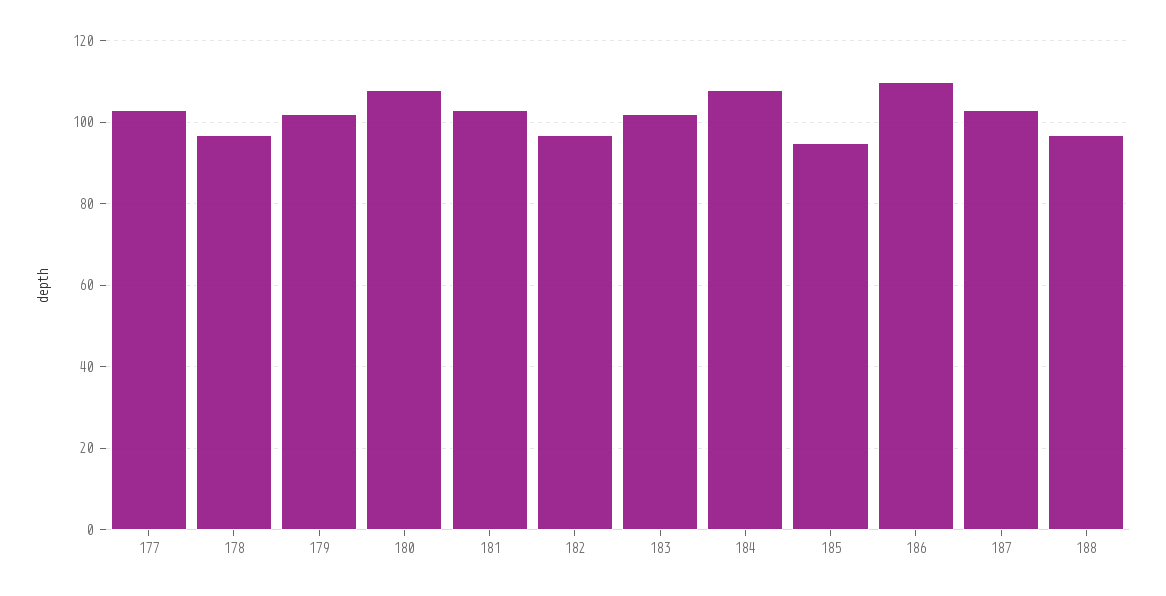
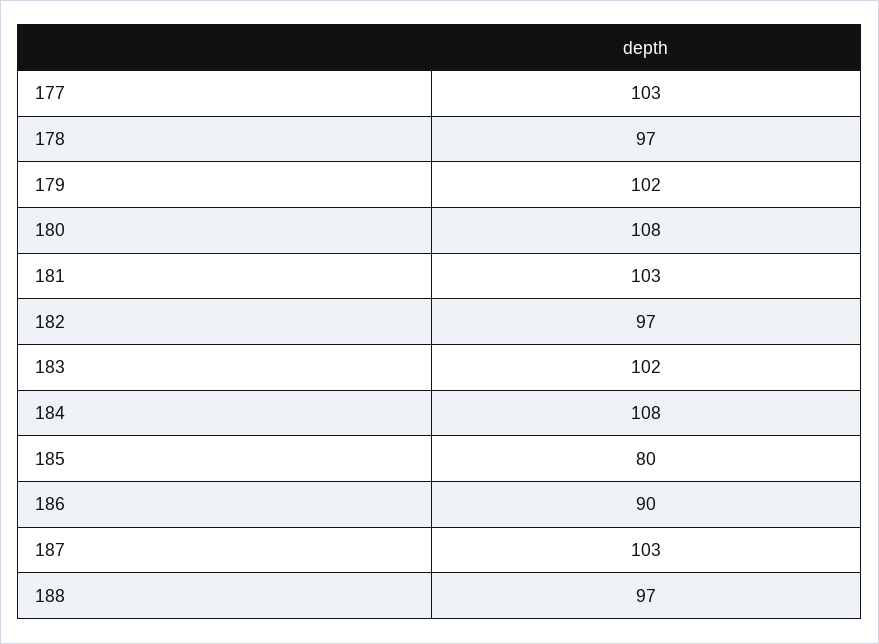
  {
    "177": 103,
    "178": 97,
    "179": 102,
    "180": 108,
    "181": 103,
    "182": 97,
    "183": 102,
    "184": 108,
-   "185": 95,
+   "185": 80,
-   "186": 110,
+   "186": 90,
    "187": 103,
    "188": 97
  }

